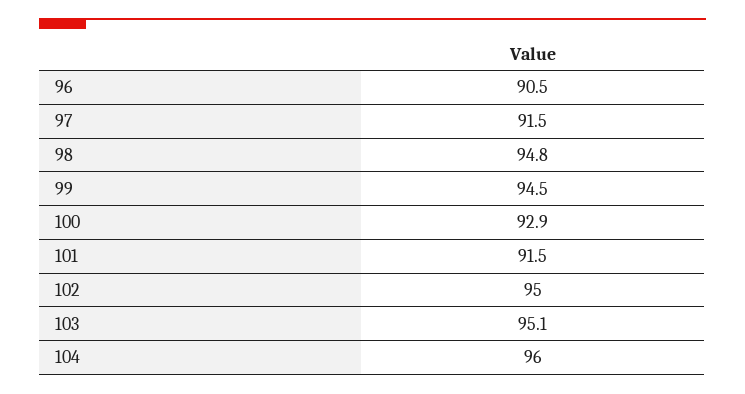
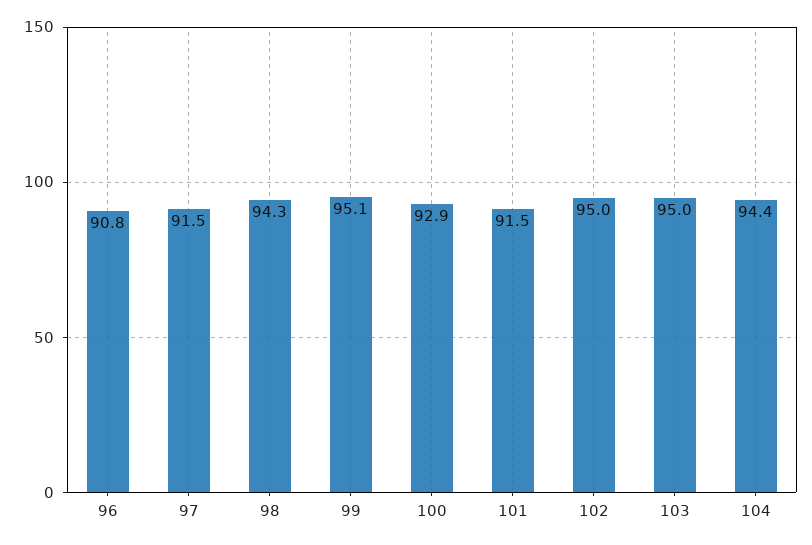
  {
-   "96": 90.5,
+   "96": 90.8,
    "97": 91.5,
-   "98": 94.8,
+   "98": 94.3,
-   "99": 94.5,
+   "99": 95.1,
    "100": 92.9,
    "101": 91.5,
    "102": 95,
-   "103": 95.1,
+   "103": 95,
-   "104": 96
+   "104": 94.4
  }

